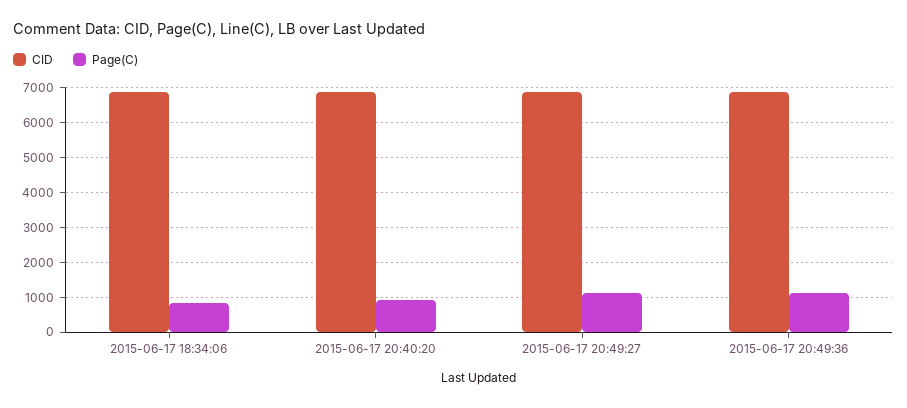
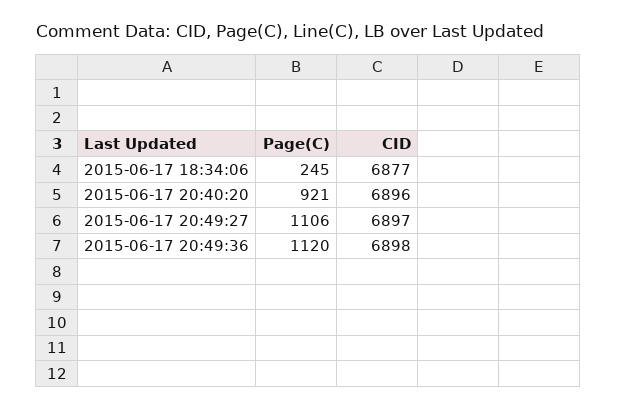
  {
    "CID": {
      "2015-06-17 18:34:06": 6877,
      "2015-06-17 20:40:20": 6896,
      "2015-06-17 20:49:27": 6897,
      "2015-06-17 20:49:36": 6898
    },
    "Page(C)": {
-     "2015-06-17 18:34:06": 800,
+     "2015-06-17 18:34:06": 245,
      "2015-06-17 20:40:20": 921,
      "2015-06-17 20:49:27": 1106,
      "2015-06-17 20:49:36": 1120
    }
  }

